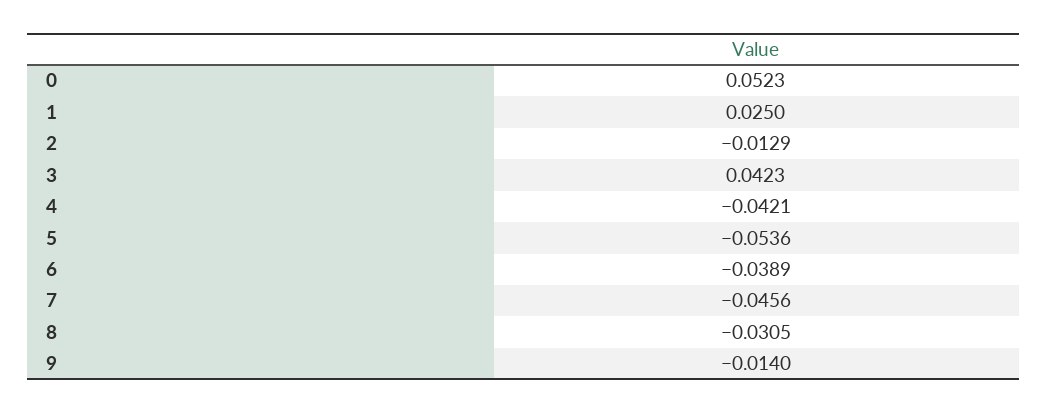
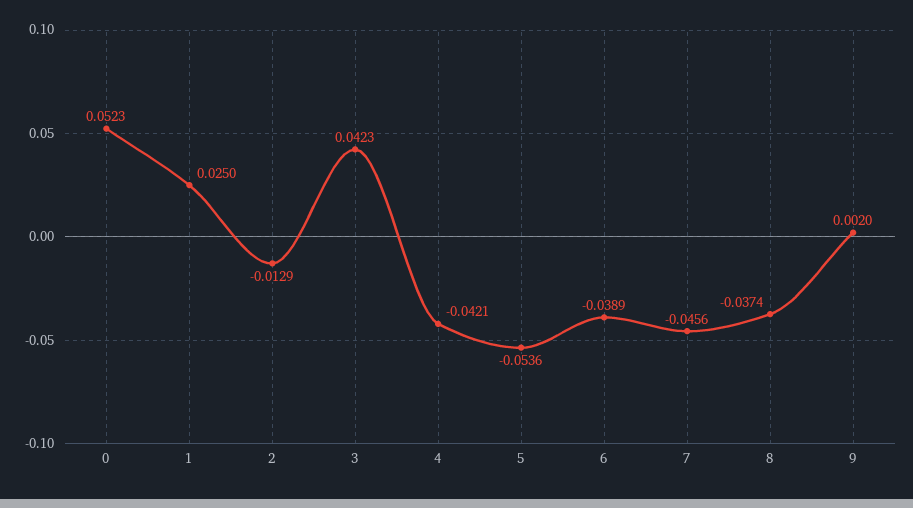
  {
    "0": 0.0523,
    "1": 0.025,
    "2": -0.0129,
    "3": 0.0423,
    "4": -0.0421,
    "5": -0.0536,
    "6": -0.0389,
    "7": -0.0456,
-   "8": -0.0305,
+   "8": -0.0374,
-   "9": -0.014
+   "9": 0.002
  }

